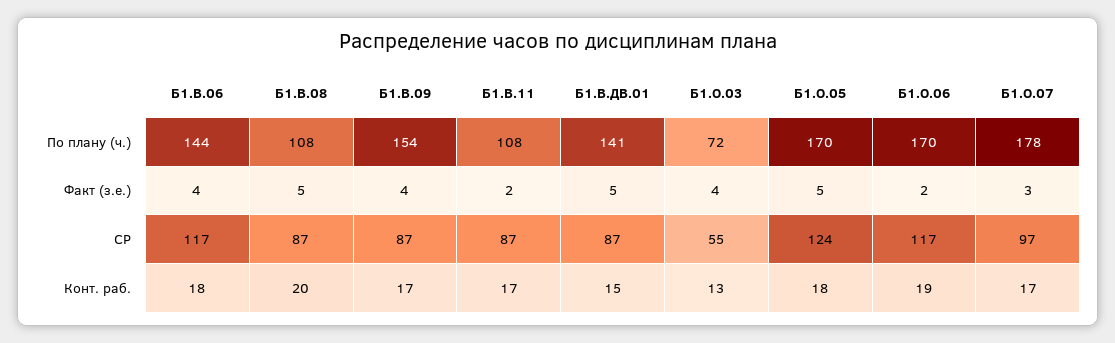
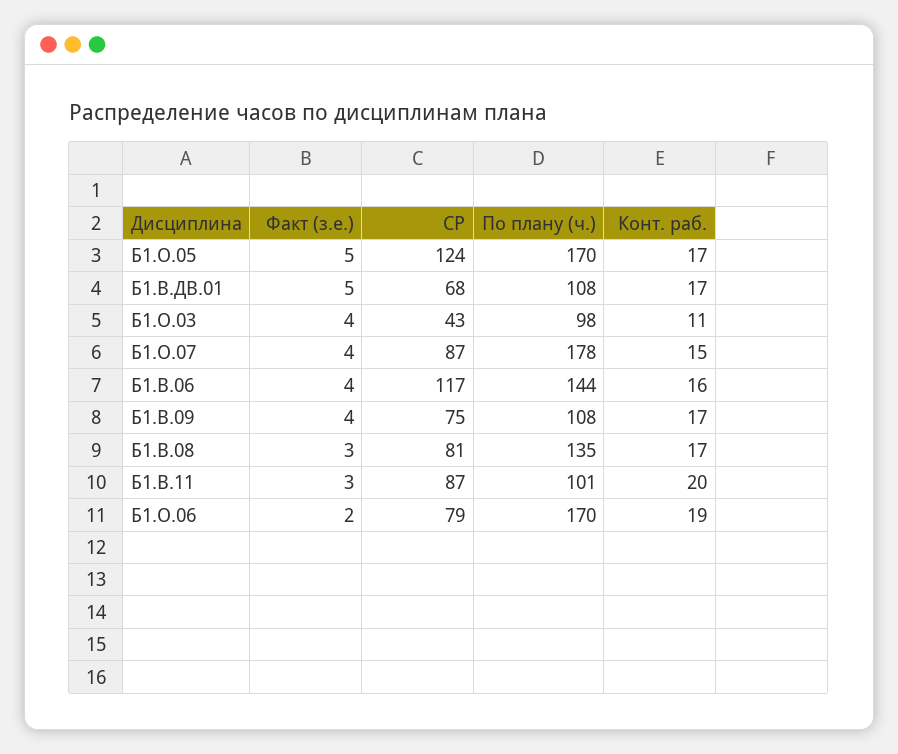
  {
    "Б1.В.06": {
      "По плану (ч.)": 144,
      "Факт (з.е.)": 4,
      "СР": 117,
-     "Конт. раб.": 18
+     "Конт. раб.": 16
    },
    "Б1.В.08": {
-     "По плану (ч.)": 108,
+     "По плану (ч.)": 135,
-     "Факт (з.е.)": 5,
+     "Факт (з.е.)": 3,
-     "СР": 87,
+     "СР": 81,
-     "Конт. раб.": 20
+     "Конт. раб.": 17
    },
    "Б1.В.09": {
-     "По плану (ч.)": 154,
+     "По плану (ч.)": 108,
      "Факт (з.е.)": 4,
-     "СР": 87,
+     "СР": 75,
      "Конт. раб.": 17
    },
    "Б1.В.11": {
-     "По плану (ч.)": 108,
+     "По плану (ч.)": 101,
-     "Факт (з.е.)": 2,
+     "Факт (з.е.)": 3,
      "СР": 87,
-     "Конт. раб.": 17
+     "Конт. раб.": 20
    },
    "Б1.В.ДВ.01": {
-     "По плану (ч.)": 141,
+     "По плану (ч.)": 108,
      "Факт (з.е.)": 5,
-     "СР": 87,
+     "СР": 68,
-     "Конт. раб.": 15
+     "Конт. раб.": 17
    },
    "Б1.О.03": {
-     "По плану (ч.)": 72,
+     "По плану (ч.)": 98,
      "Факт (з.е.)": 4,
-     "СР": 55,
+     "СР": 43,
-     "Конт. раб.": 13
+     "Конт. раб.": 11
    },
    "Б1.О.05": {
      "По плану (ч.)": 170,
      "Факт (з.е.)": 5,
      "СР": 124,
-     "Конт. раб.": 18
+     "Конт. раб.": 17
    },
    "Б1.О.06": {
      "По плану (ч.)": 170,
      "Факт (з.е.)": 2,
-     "СР": 117,
+     "СР": 79,
      "Конт. раб.": 19
    },
    "Б1.О.07": {
      "По плану (ч.)": 178,
-     "Факт (з.е.)": 3,
+     "Факт (з.е.)": 4,
-     "СР": 97,
+     "СР": 87,
-     "Конт. раб.": 17
+     "Конт. раб.": 15
    }
  }

